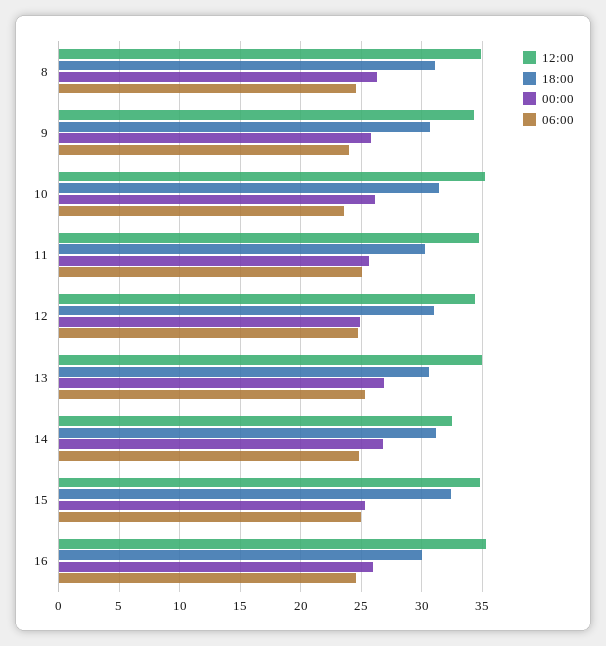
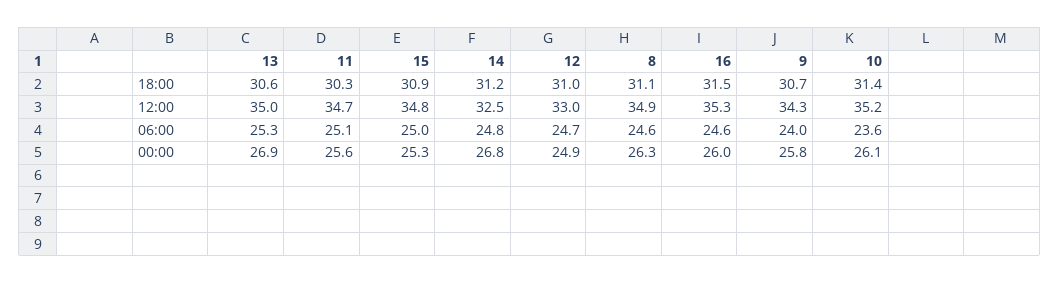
  {
    "12:00": {
      "8": 34.9,
      "9": 34.3,
      "10": 35.2,
      "11": 34.7,
-     "12": 34.5,
+     "12": 33,
      "13": 35,
      "14": 32.5,
      "15": 34.8,
      "16": 35.3
    },
    "18:00": {
      "8": 31.1,
      "9": 30.7,
      "10": 31.4,
      "11": 30.3,
      "12": 31,
      "13": 30.6,
      "14": 31.2,
-     "15": 32.5,
+     "15": 30.9,
-     "16": 30
+     "16": 31.5
    },
    "00:00": {
      "8": 26.3,
      "9": 25.8,
      "10": 26.1,
      "11": 25.6,
      "12": 24.9,
      "13": 26.9,
      "14": 26.8,
      "15": 25.3,
      "16": 26
    },
    "06:00": {
      "8": 24.6,
      "9": 24,
      "10": 23.6,
      "11": 25.1,
      "12": 24.7,
      "13": 25.3,
      "14": 24.8,
      "15": 25,
      "16": 24.6
    }
  }

